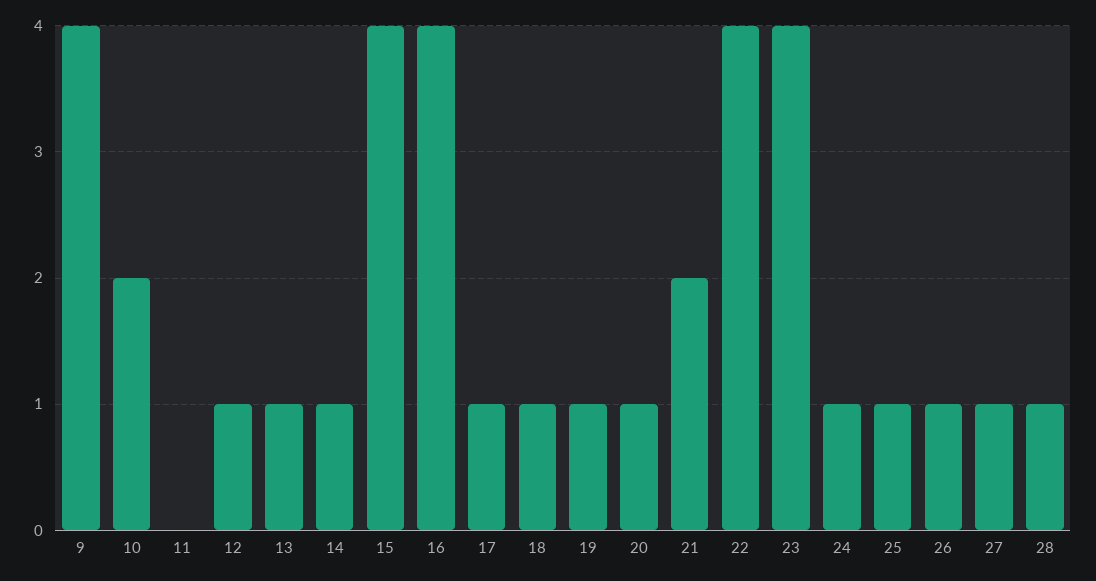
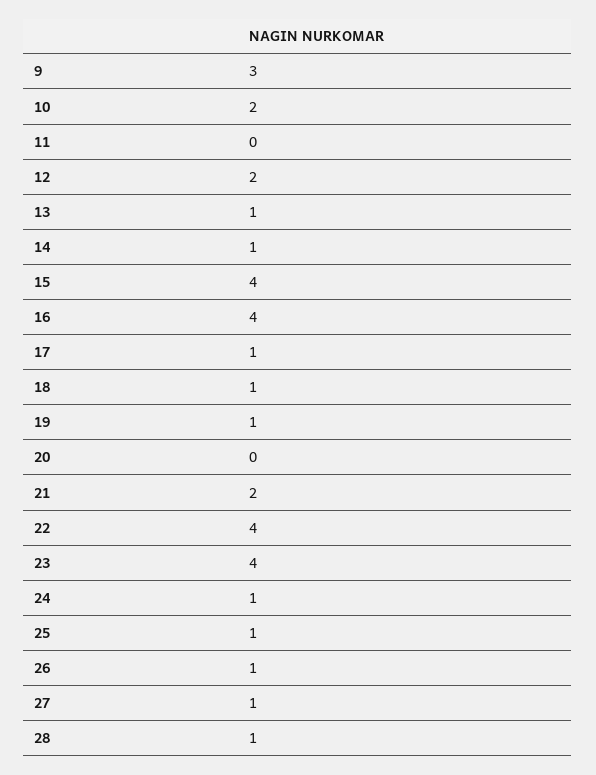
  {
-   "9": 4,
+   "9": 3,
    "10": 2,
    "11": 0,
-   "12": 1,
+   "12": 2,
    "13": 1,
    "14": 1,
    "15": 4,
    "16": 4,
    "17": 1,
    "18": 1,
    "19": 1,
-   "20": 1,
+   "20": 0,
    "21": 2,
    "22": 4,
    "23": 4,
    "24": 1,
    "25": 1,
    "26": 1,
    "27": 1,
    "28": 1
  }

